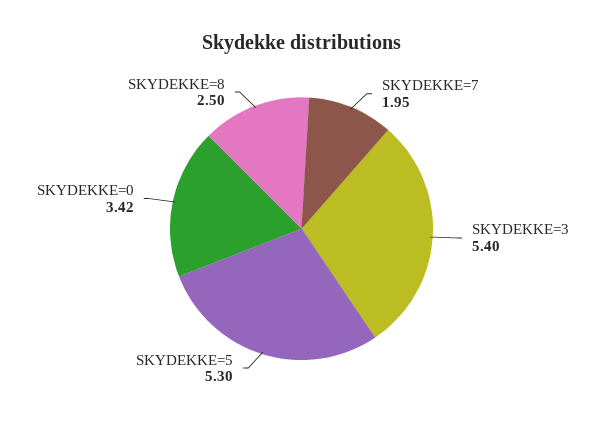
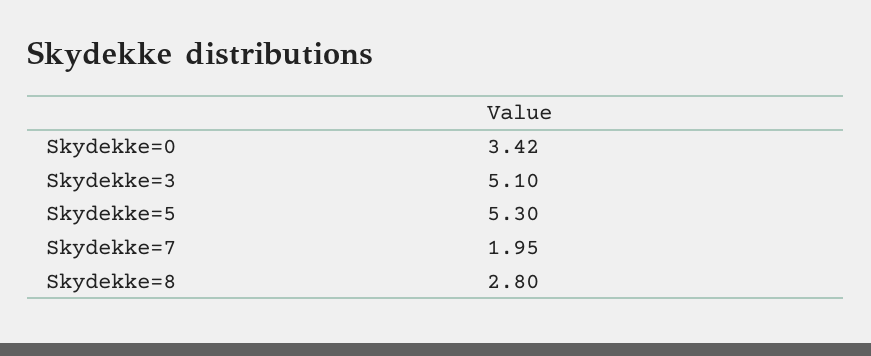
  {
    "SKYDEKKE=7": 1.95,
-   "SKYDEKKE=3": 5.4,
+   "SKYDEKKE=3": 5.1,
    "SKYDEKKE=5": 5.3,
    "SKYDEKKE=0": 3.42,
-   "SKYDEKKE=8": 2.5
+   "SKYDEKKE=8": 2.8
  }

